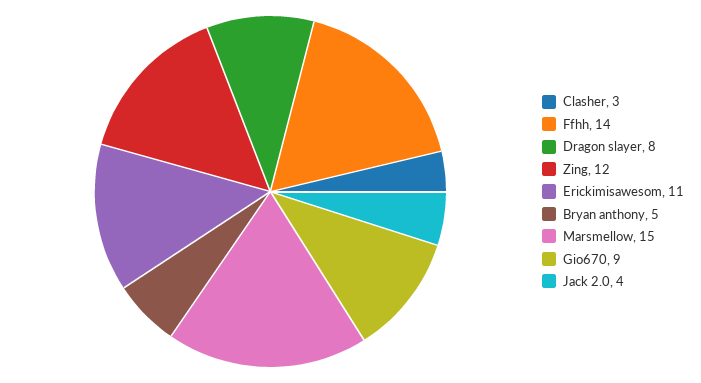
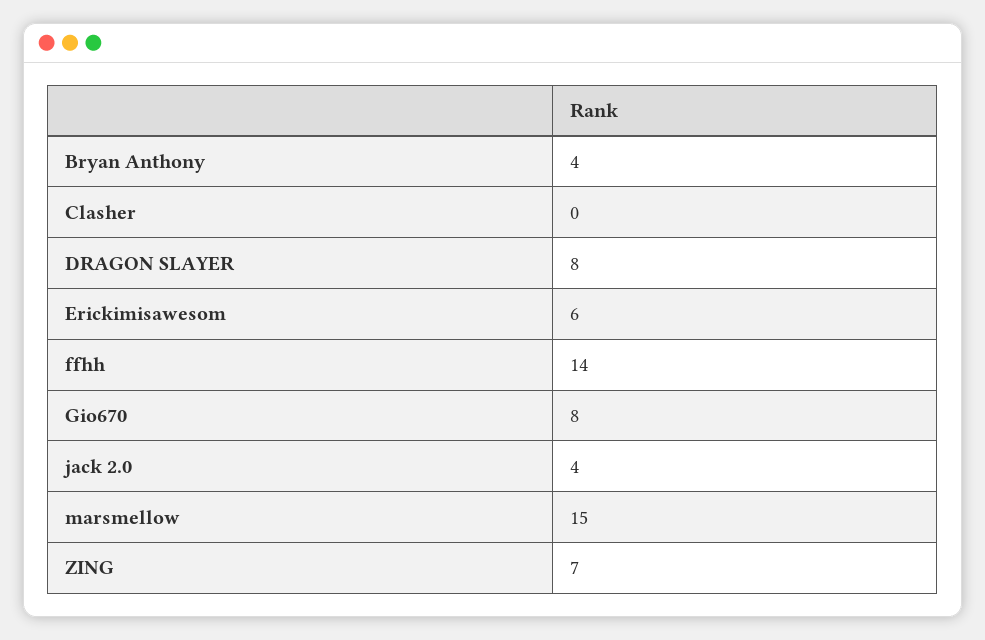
  {
-   "Clasher": 3,
+   "Clasher": 0,
    "Ffhh": 14,
    "Dragon slayer": 8,
-   "Zing": 12,
+   "Zing": 7,
-   "Erickimisawesom": 11,
+   "Erickimisawesom": 6,
-   "Bryan anthony": 5,
+   "Bryan anthony": 4,
    "Marsmellow": 15,
-   "Gio670": 9,
+   "Gio670": 8,
    "Jack 2.0": 4
  }

